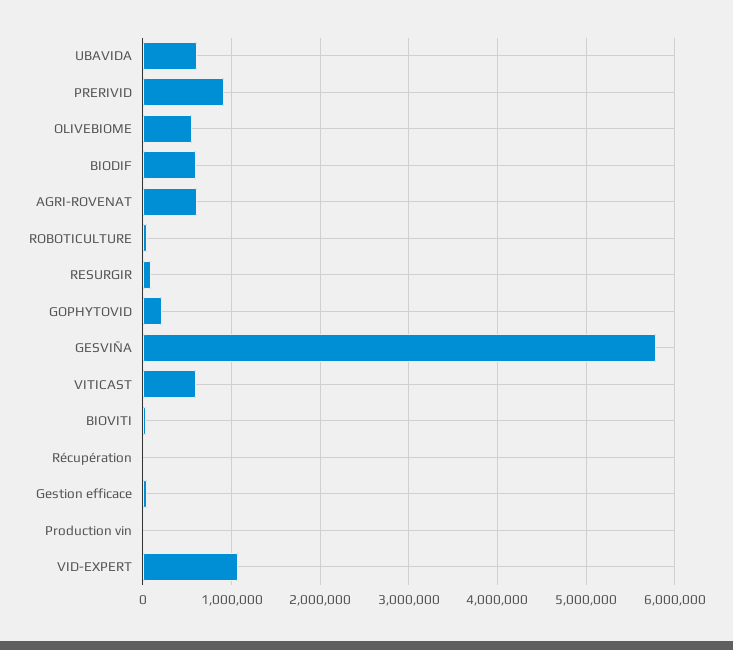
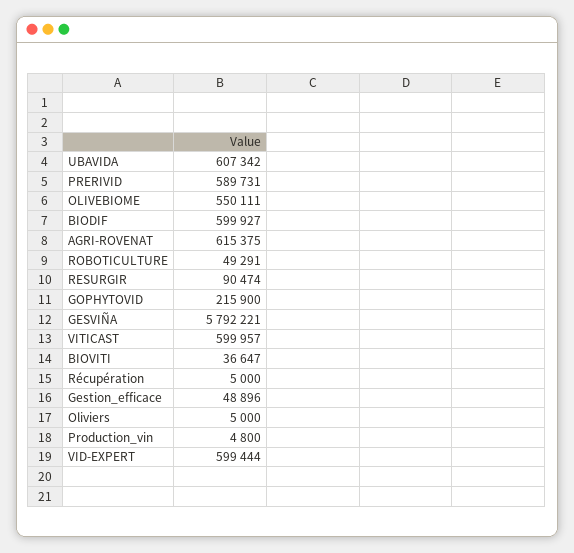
  {
    "UBAVIDA": 607342,
-   "PRERIVID": 900000,
+   "PRERIVID": 589731,
    "OLIVEBIOME": 550111,
    "BIODIF": 599927,
    "AGRI-ROVENAT": 615375,
    "ROBOTICULTURE": 49291,
    "RESURGIR": 90474,
    "GOPHYTOVID": 215900,
    "GESVIÑA": 5792221,
    "VITICAST": 599957,
    "BIOVITI": 36647,
    "Récupération": 5000,
    "Gestion efficace": 48896,
    "Production vin": 4800,
-   "VID-EXPERT": 1100000
+   "VID-EXPERT": 599444,
+   "Oliviers": 5000
  }

